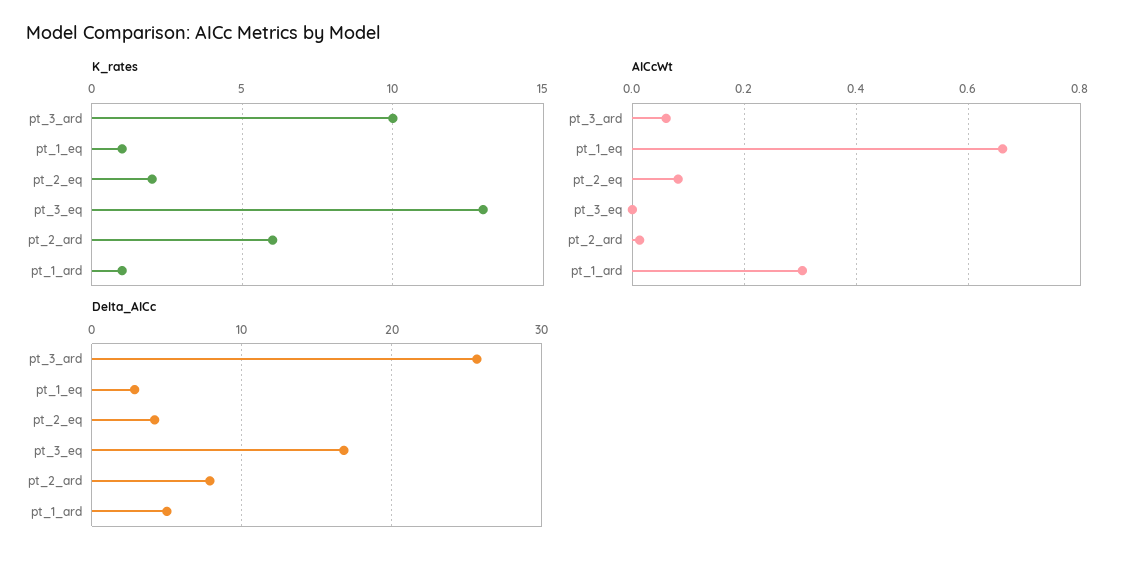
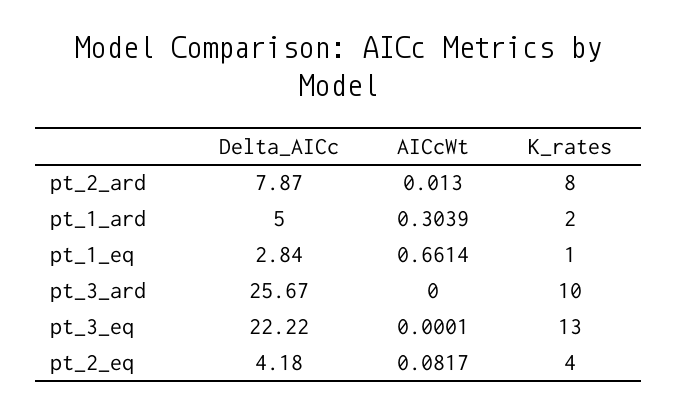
  {
    "K_rates": {
      "pt_3_ard": 10,
      "pt_1_eq": 1,
-     "pt_2_eq": 2,
+     "pt_2_eq": 4,
      "pt_3_eq": 13,
-     "pt_2_ard": 6,
+     "pt_2_ard": 8,
-     "pt_1_ard": 1
+     "pt_1_ard": 2
    },
    "AICcWt": {
-     "pt_3_ard": 0.06,
+     "pt_3_ard": 0,
      "pt_1_eq": 0.6614,
      "pt_2_eq": 0.0817,
      "pt_3_eq": 0.0001,
      "pt_2_ard": 0.013,
      "pt_1_ard": 0.3039
    },
    "Delta_AICc": {
      "pt_3_ard": 25.67,
      "pt_1_eq": 2.84,
      "pt_2_eq": 4.18,
-     "pt_3_eq": 17,
+     "pt_3_eq": 22.22,
      "pt_2_ard": 7.87,
      "pt_1_ard": 5
    }
  }

